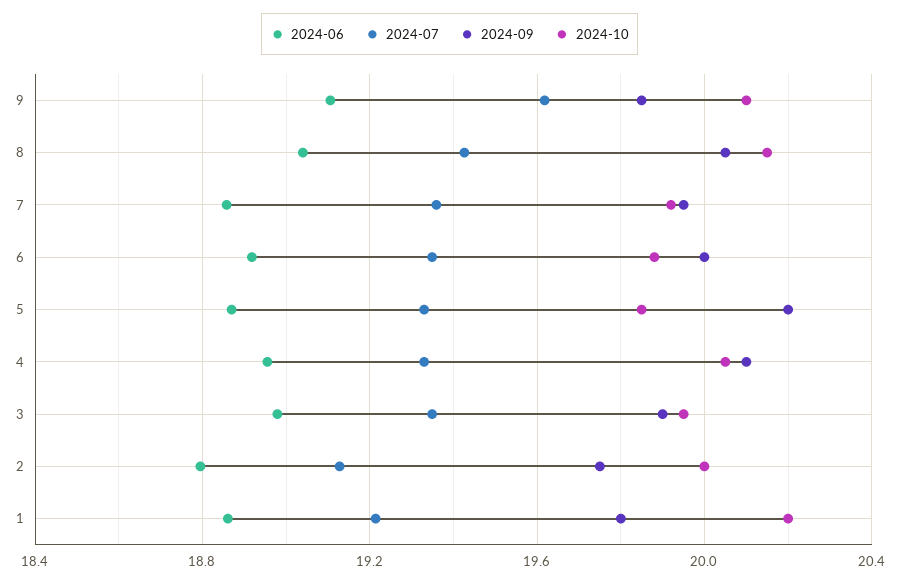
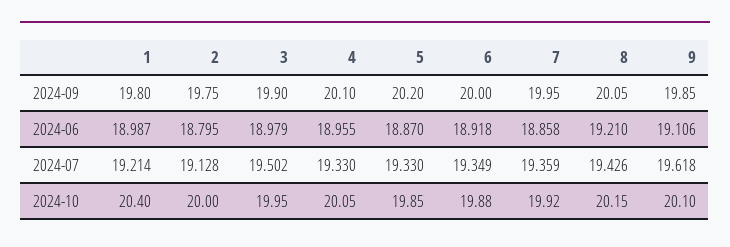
  {
    "2024-06": {
      "9": 19.106,
-     "8": 19.05,
+     "8": 19.21,
      "7": 18.858,
      "6": 18.918,
      "5": 18.87,
      "4": 18.955,
      "3": 18.979,
      "2": 18.795,
-     "1": 18.85
+     "1": 18.987
    },
    "2024-07": {
      "9": 19.618,
      "8": 19.426,
      "7": 19.359,
      "6": 19.349,
      "5": 19.33,
      "4": 19.33,
-     "3": 19.35,
+     "3": 19.502,
      "2": 19.128,
      "1": 19.214
    },
    "2024-09": {
      "9": 19.85,
      "8": 20.05,
      "7": 19.95,
      "6": 20,
      "5": 20.2,
      "4": 20.1,
      "3": 19.9,
      "2": 19.75,
      "1": 19.8
    },
    "2024-10": {
      "9": 20.1,
      "8": 20.15,
      "7": 19.92,
      "6": 19.88,
      "5": 19.85,
      "4": 20.05,
      "3": 19.95,
      "2": 20,
-     "1": 20.2
+     "1": 20.4
    }
  }

